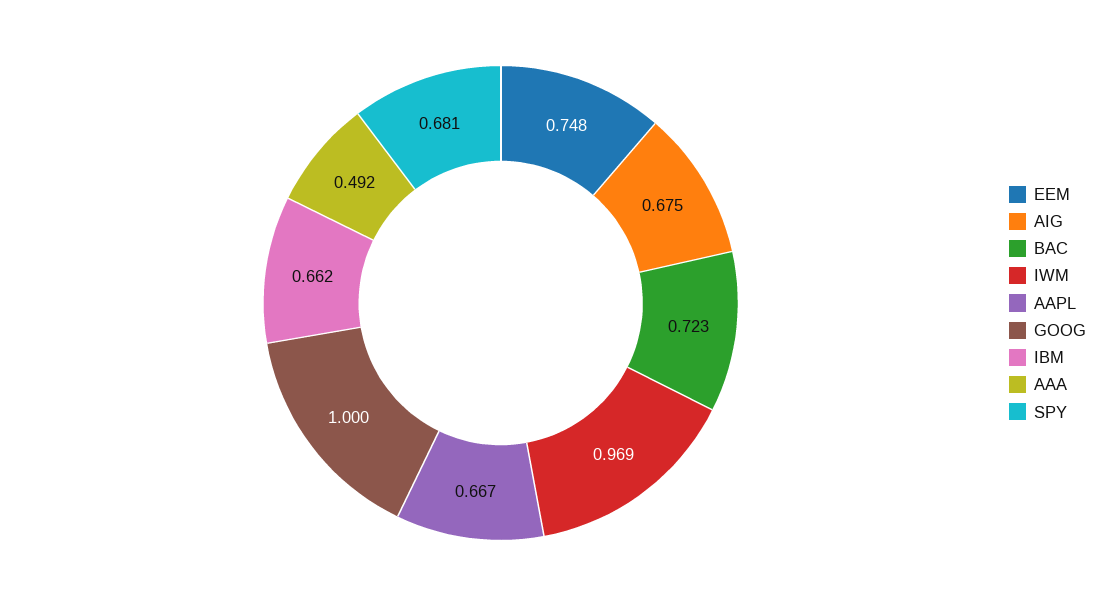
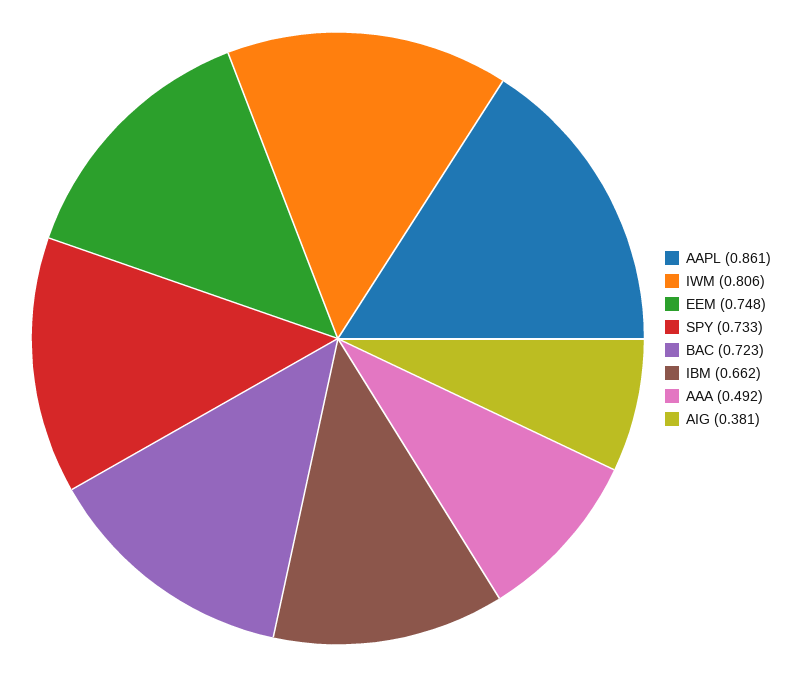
  {
    "EEM": 0.748,
-   "AIG": 0.675,
+   "AIG": 0.381,
    "BAC": 0.723,
-   "IWM": 0.969,
+   "IWM": 0.806,
-   "AAPL": 0.667,
+   "AAPL": 0.861,
-   "GOOG": 1,
    "IBM": 0.662,
    "AAA": 0.492,
-   "SPY": 0.681
+   "SPY": 0.733
  }

